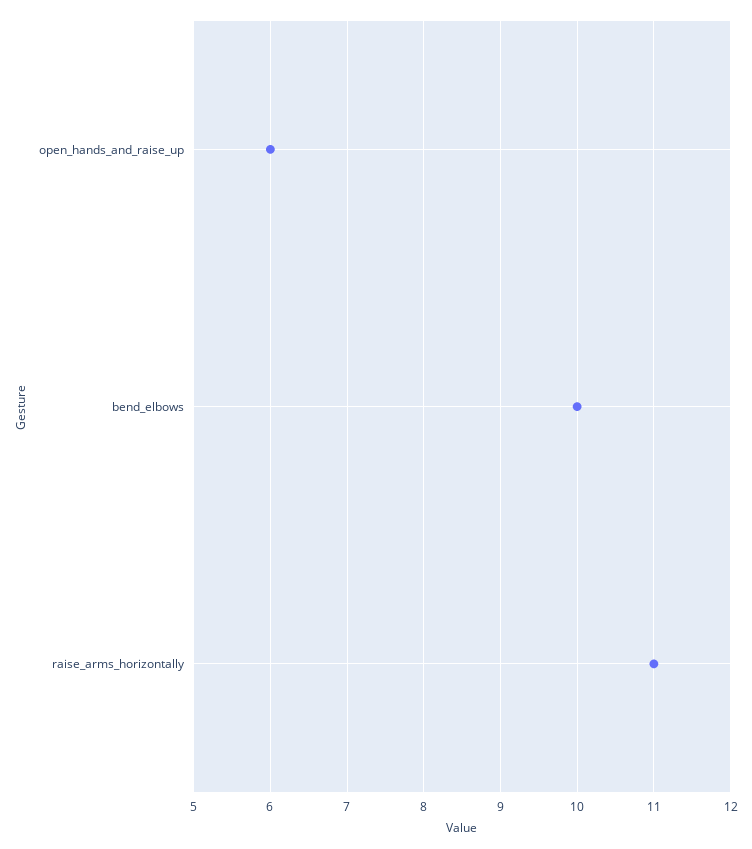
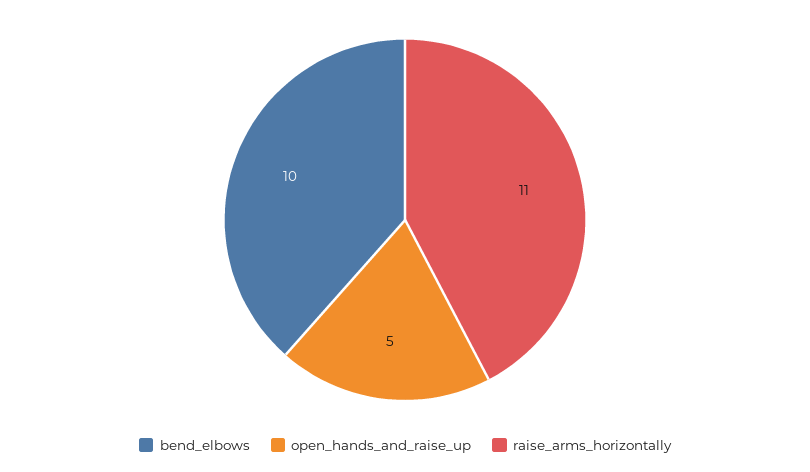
  {
-   "open_hands_and_raise_up": 6,
+   "open_hands_and_raise_up": 5,
    "bend_elbows": 10,
    "raise_arms_horizontally": 11
  }

